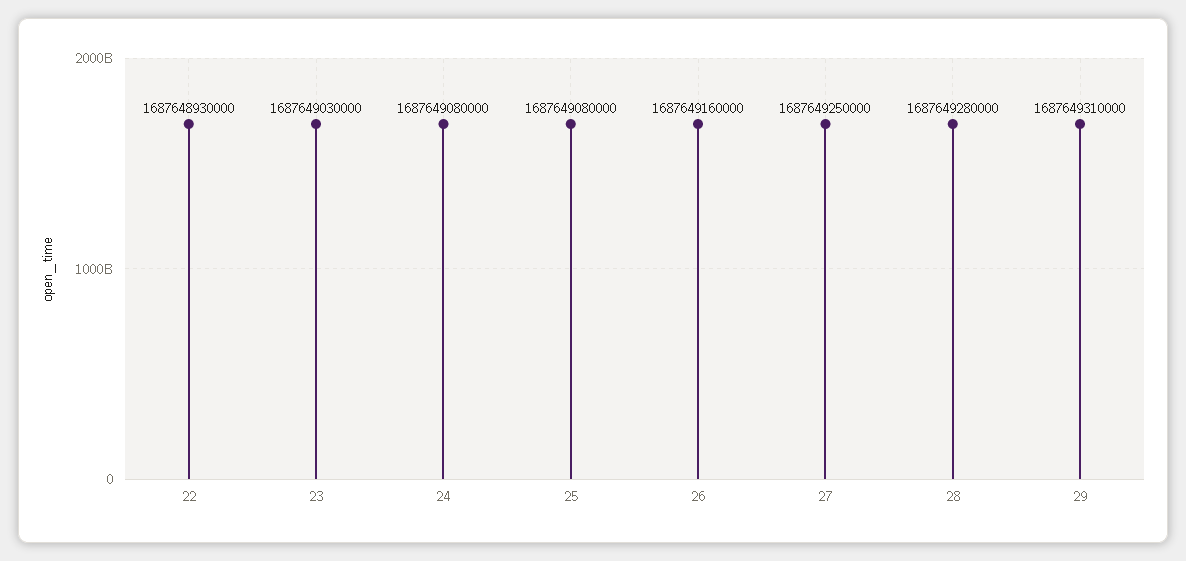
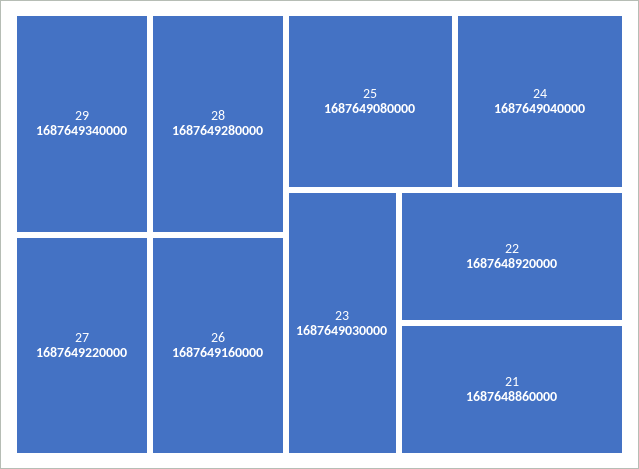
  {
-   "22": 1687648930000,
+   "22": 1687648920000,
    "23": 1687649030000,
-   "24": 1687649080000,
+   "24": 1687649040000,
    "25": 1687649080000,
    "26": 1687649160000,
-   "27": 1687649250000,
+   "27": 1687649220000,
    "28": 1687649280000,
-   "29": 1687649310000
+   "29": 1687649340000,
+   "21": 1687648860000
  }

